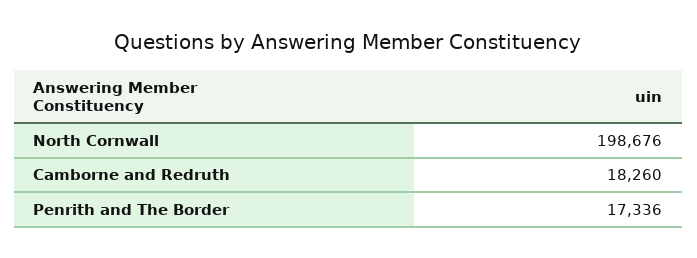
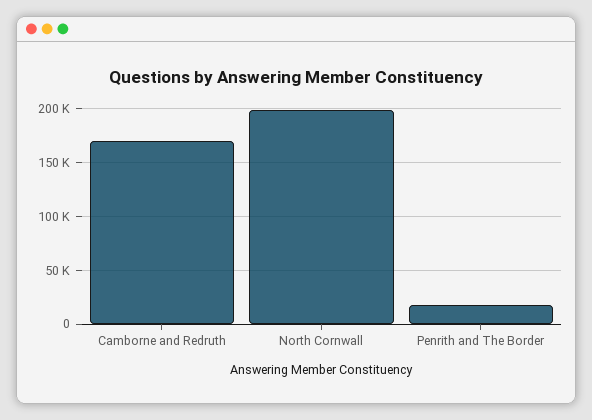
  {
    "North Cornwall": 198676,
-   "Camborne and Redruth": 18260,
+   "Camborne and Redruth": 170000,
    "Penrith and The Border": 17336
  }

